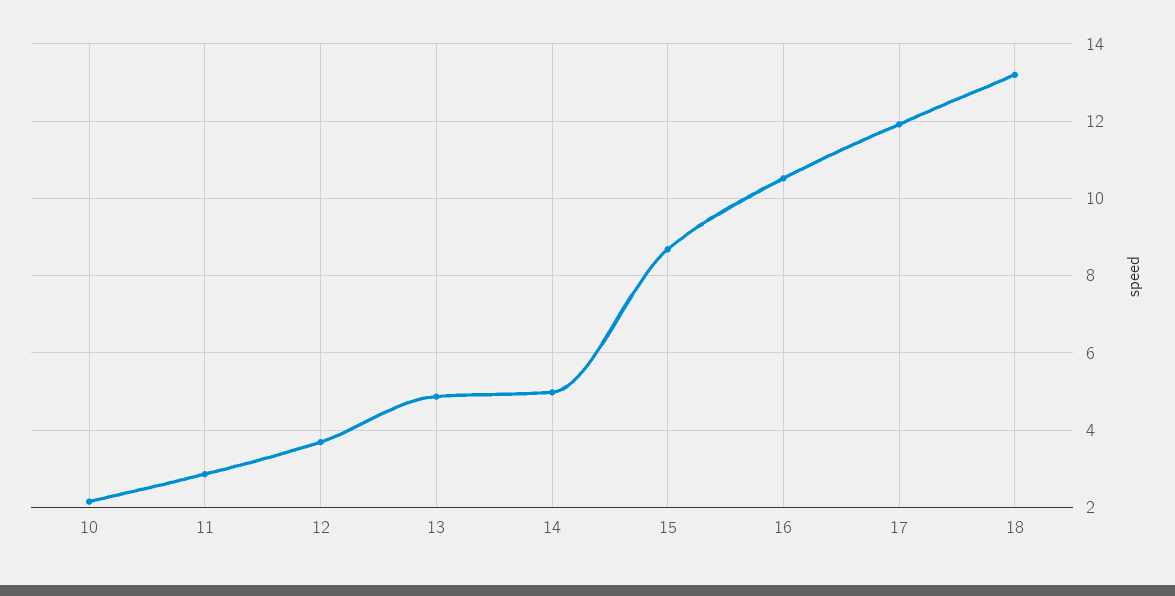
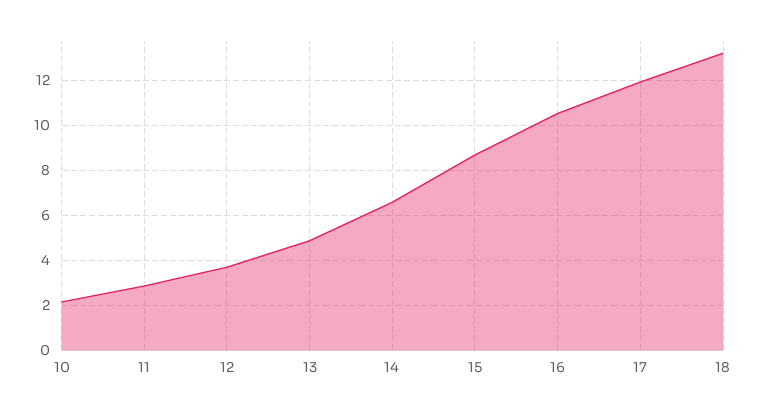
  {
    "10": 2.2,
    "11": 2.8,
    "12": 3.6,
    "13": 4.8,
-   "14": 5,
+   "14": 6.5,
    "15": 8.6,
    "16": 10.6,
    "17": 12,
    "18": 13.2
  }

